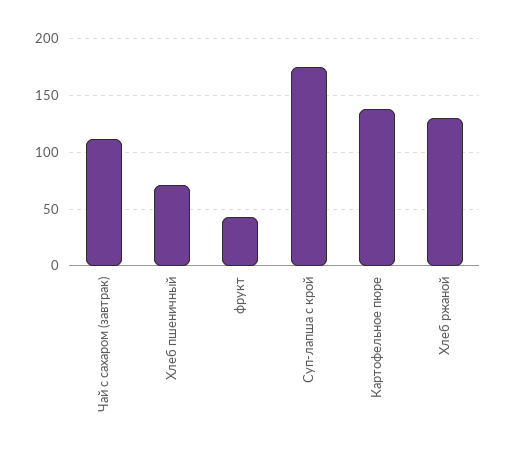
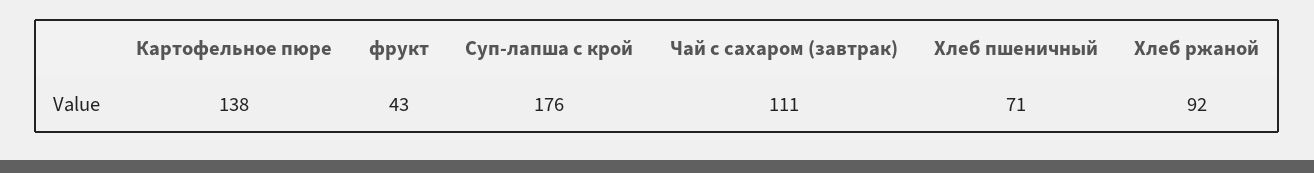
  {
    "Чай с сахаром (завтрак)": 111,
    "Хлеб пшеничный": 71,
    "фрукт": 43,
    "Суп-лапша с крой": 176,
    "Картофельное пюре": 138,
-   "Хлеб ржаной": 130
+   "Хлеб ржаной": 92
  }

